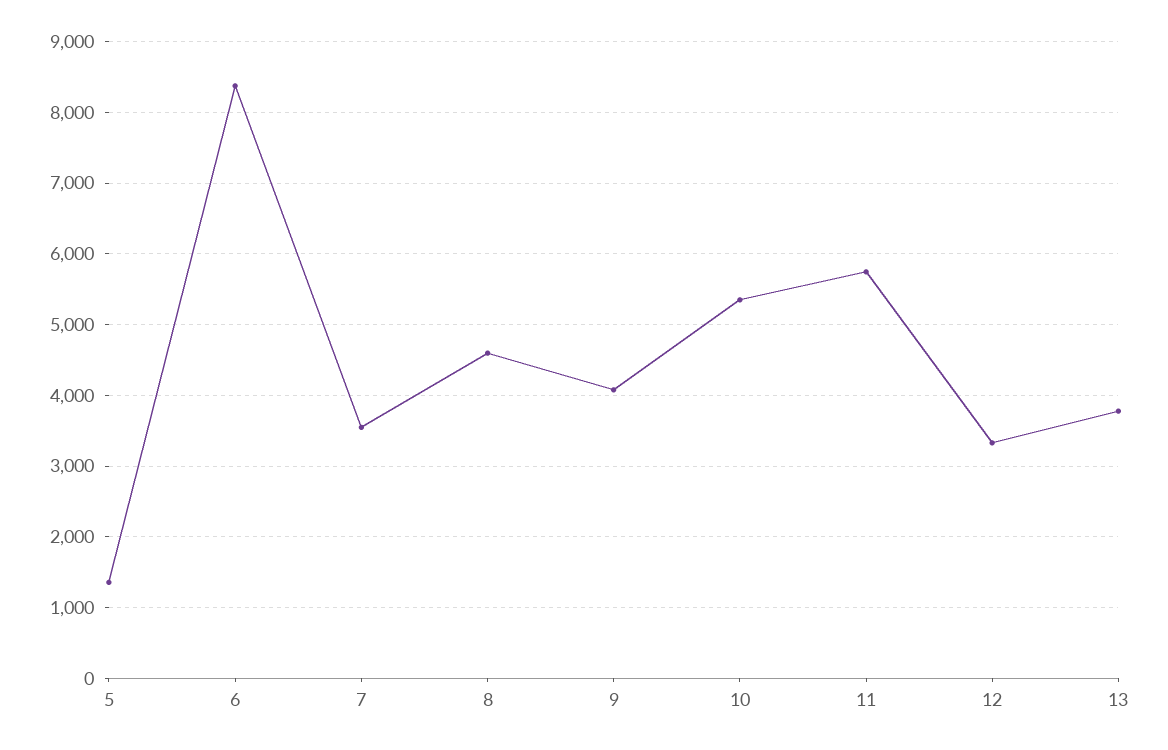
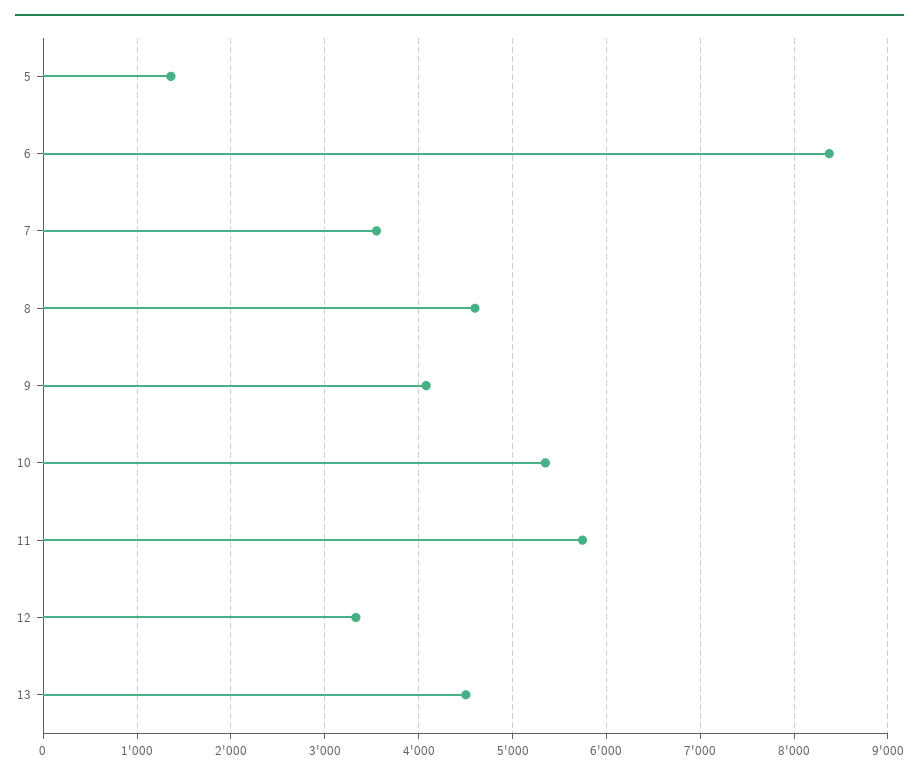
  {
    "5": 1400,
    "6": 8400,
    "7": 3600,
    "8": 4600,
    "9": 4100,
    "10": 5400,
    "11": 5700,
    "12": 3300,
-   "13": 3800
+   "13": 4500
  }

